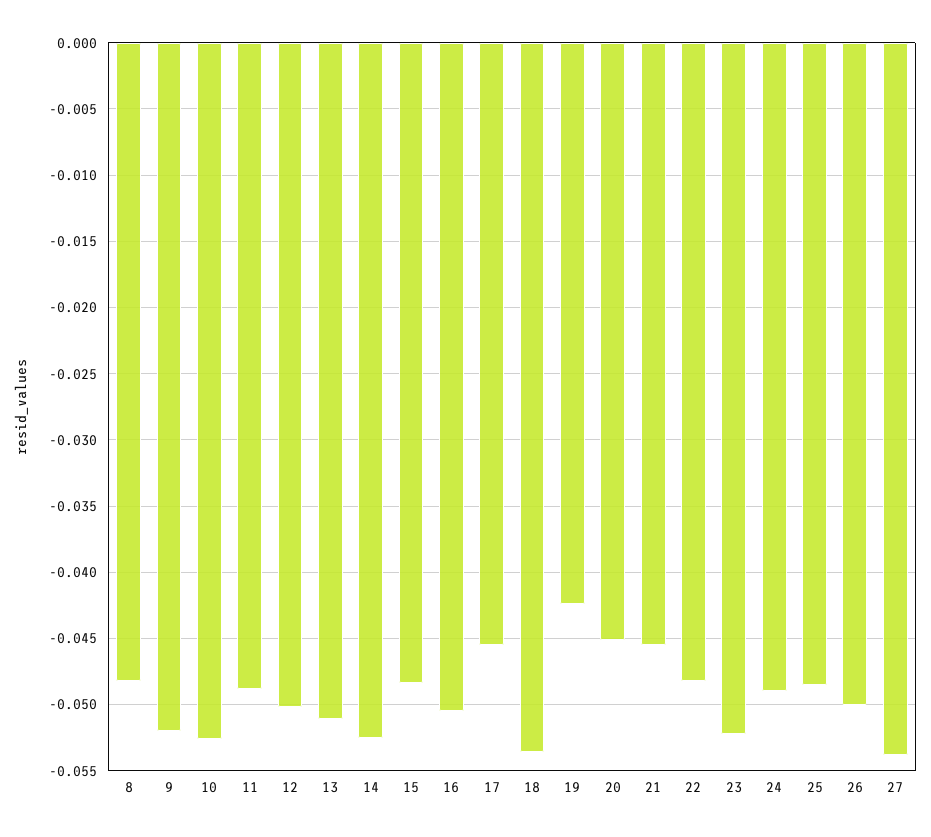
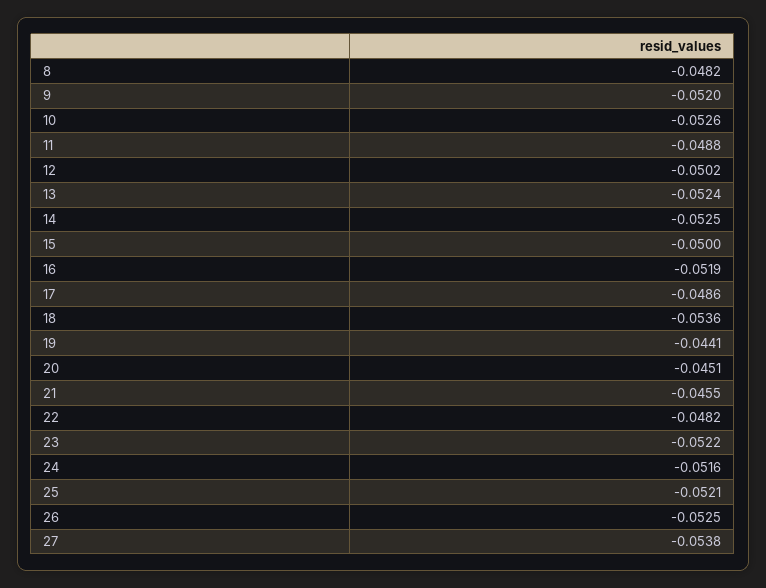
  {
    "8": -0.0482,
    "9": -0.052,
    "10": -0.0526,
    "11": -0.0488,
    "12": -0.0502,
-   "13": -0.051,
+   "13": -0.0524,
    "14": -0.0525,
-   "15": -0.0485,
+   "15": -0.05,
-   "16": -0.0505,
+   "16": -0.0519,
-   "17": -0.0455,
+   "17": -0.0486,
    "18": -0.0536,
-   "19": -0.0425,
+   "19": -0.0441,
    "20": -0.0451,
    "21": -0.0455,
    "22": -0.0482,
    "23": -0.0522,
-   "24": -0.049,
+   "24": -0.0516,
-   "25": -0.0485,
+   "25": -0.0521,
-   "26": -0.05,
+   "26": -0.0525,
    "27": -0.0538
  }

